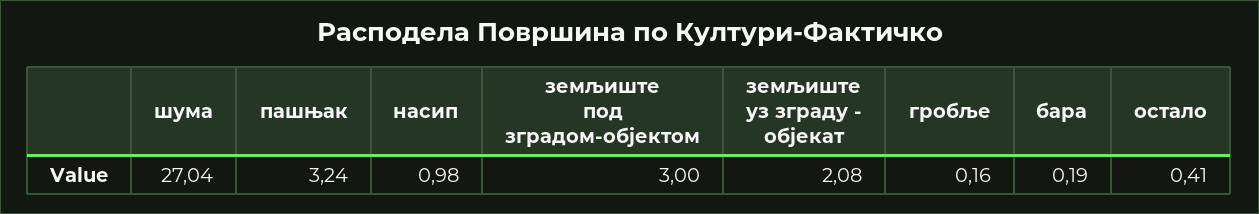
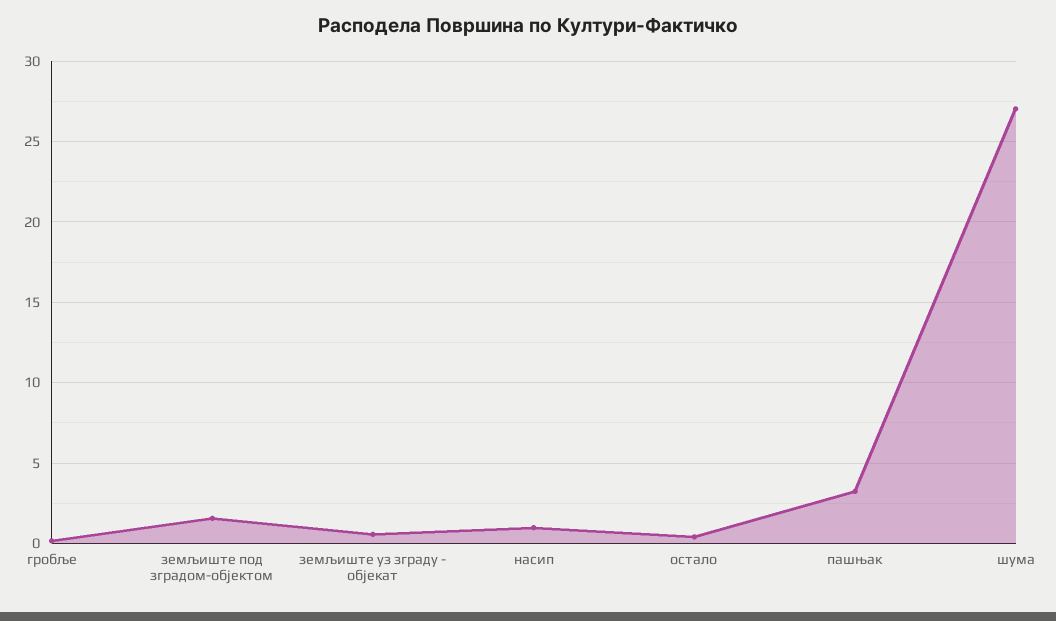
  {
    "шума": 27.04,
    "пашњак": 3.24,
    "насип": 0.98,
-   "земљиште под зградом-објектом": 3,
+   "земљиште под зградом-објектом": 1.5,
-   "земљиште уз зграду - објекат": 2.08,
+   "земљиште уз зграду - објекат": 0.5,
    "гробље": 0.16,
-   "бара": 0.19,
    "остало": 0.41
  }

